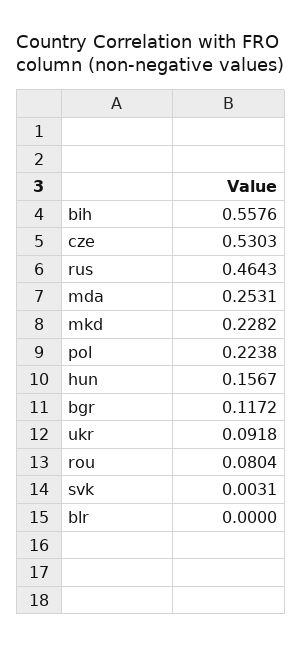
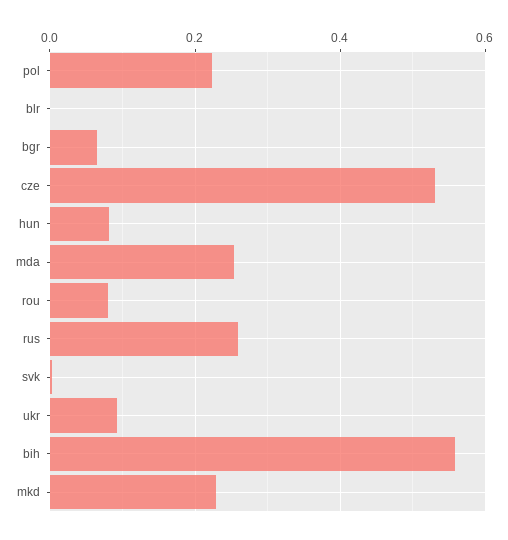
  {
    "bih": 0.5576,
    "cze": 0.5303,
-   "rus": 0.4643,
+   "rus": 0.26,
    "mda": 0.2531,
    "mkd": 0.2282,
    "pol": 0.2238,
-   "hun": 0.1567,
+   "hun": 0.08,
-   "bgr": 0.1172,
+   "bgr": 0.06,
    "ukr": 0.0918,
    "rou": 0.0804,
    "svk": 0.0031,
    "blr": 0
  }

